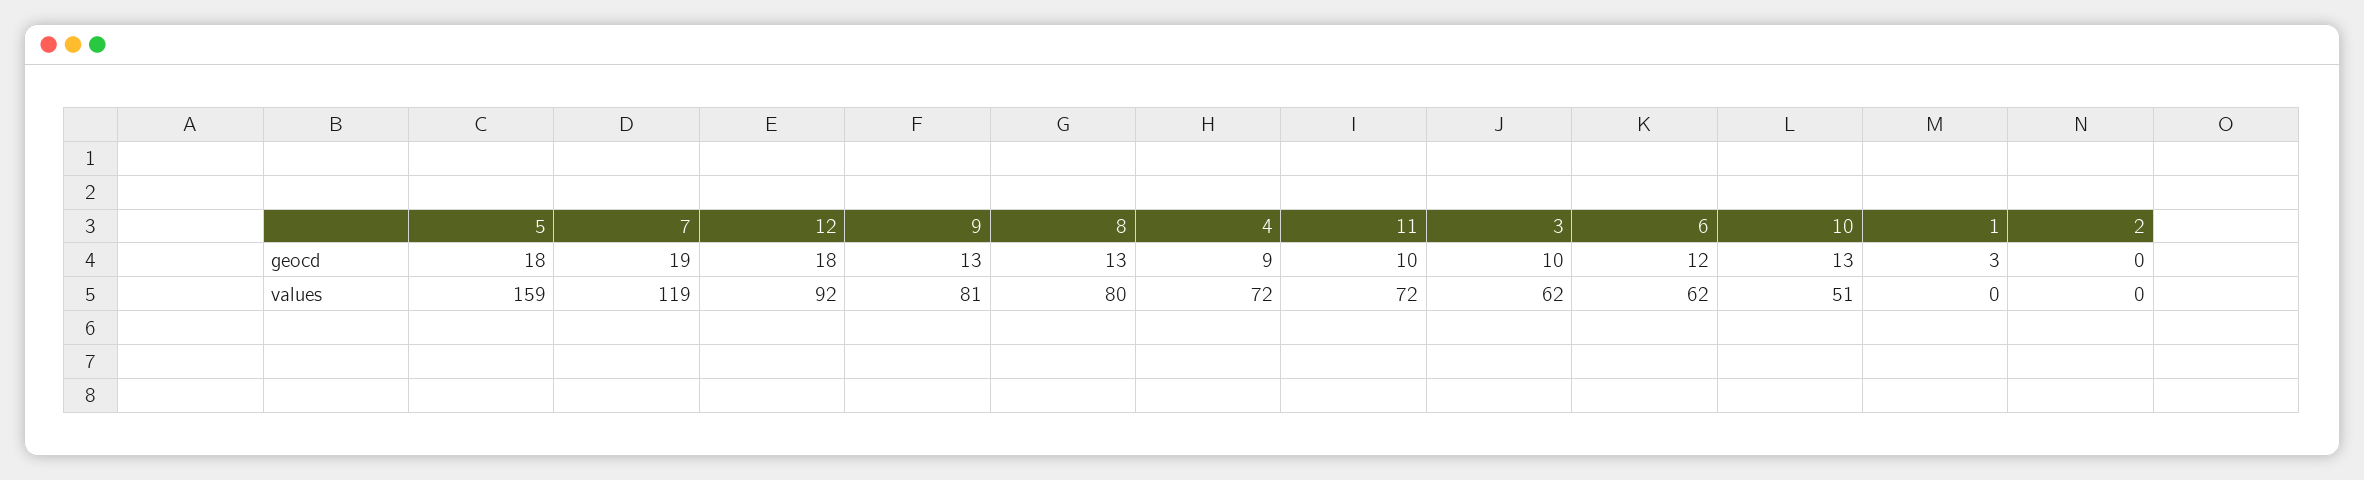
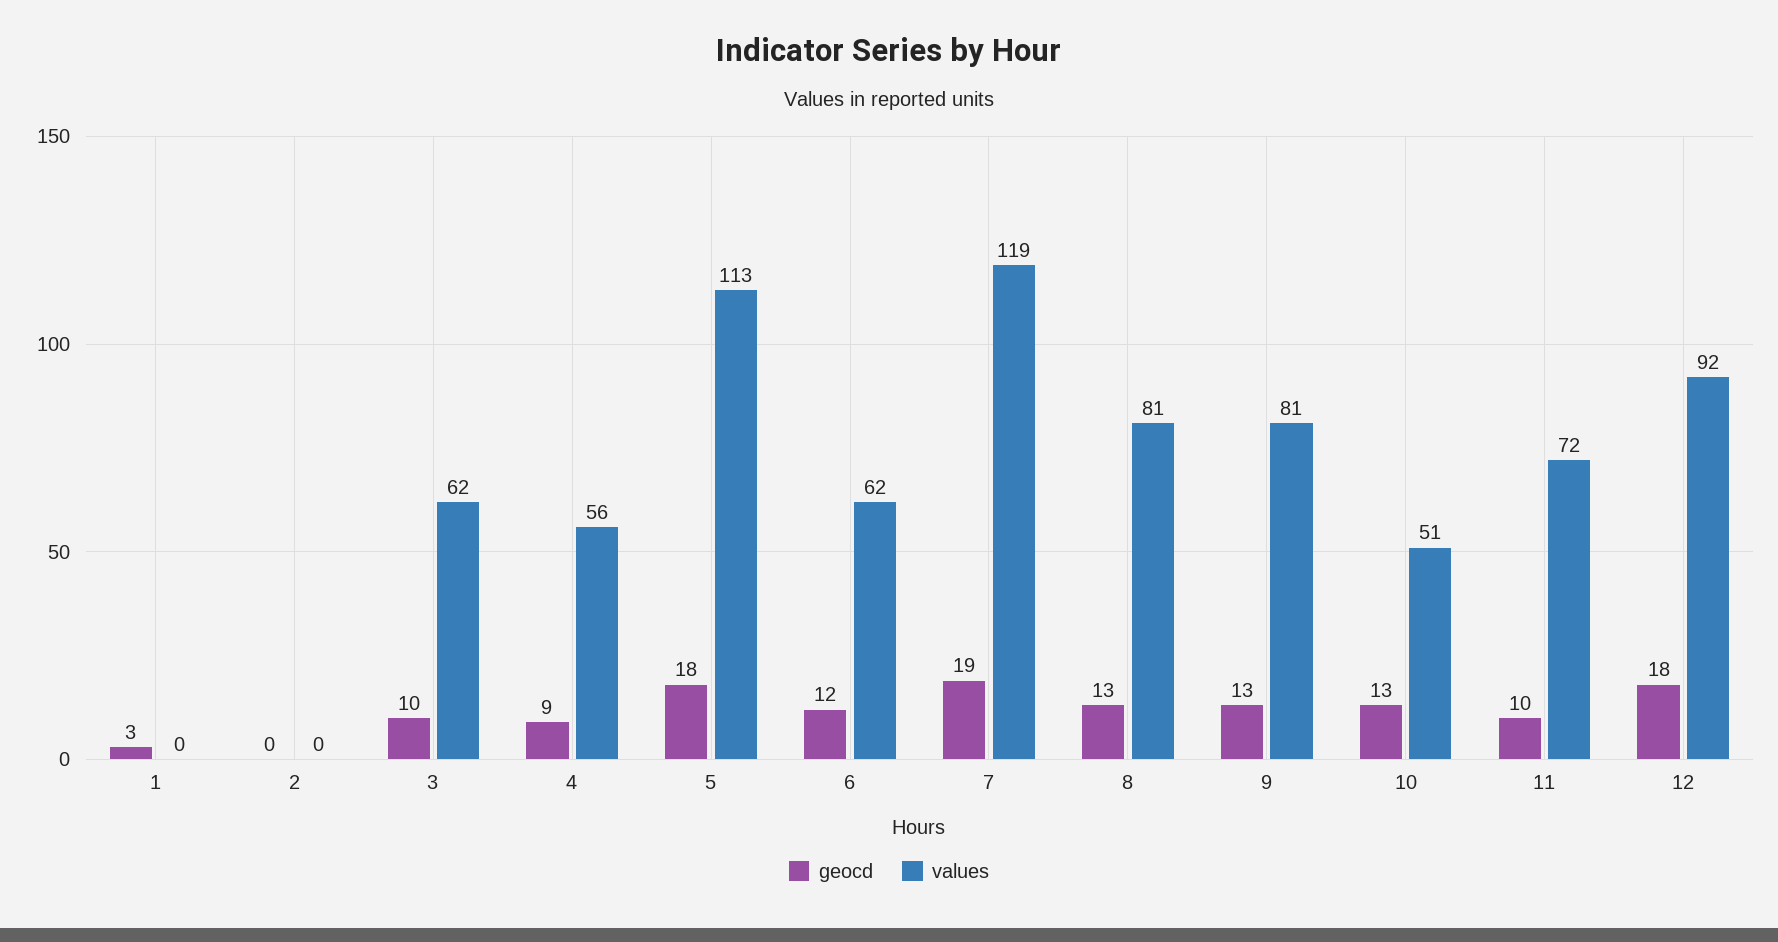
  {
    "geocd": {
      "5": 18,
      "7": 19,
      "12": 18,
      "9": 13,
      "8": 13,
      "4": 9,
      "11": 10,
      "3": 10,
      "6": 12,
      "10": 13,
      "1": 3,
      "2": 0
    },
    "values": {
-     "5": 159,
+     "5": 113,
      "7": 119,
      "12": 92,
      "9": 81,
-     "8": 80,
+     "8": 81,
-     "4": 72,
+     "4": 56,
      "11": 72,
      "3": 62,
      "6": 62,
      "10": 51,
      "1": 0,
      "2": 0
    }
  }

